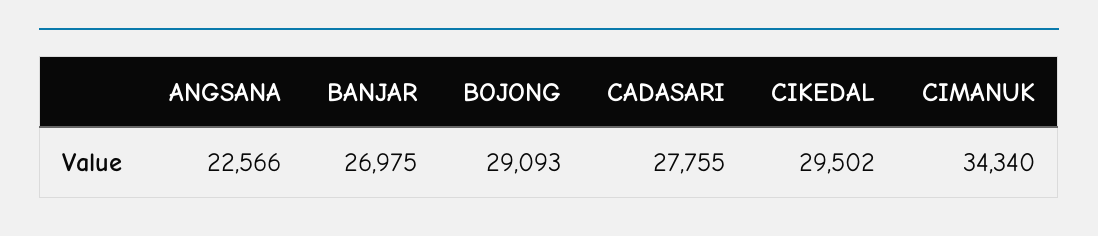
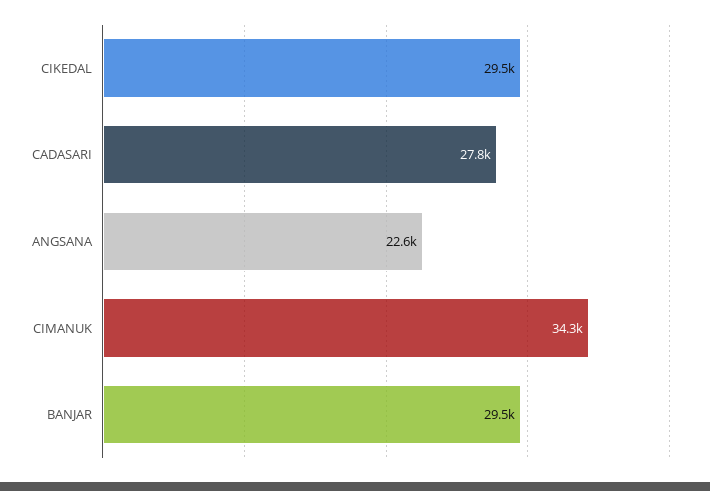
  {
    "ANGSANA": 22566,
-   "BANJAR": 26975,
+   "BANJAR": 29500,
-   "BOJONG": 29093,
    "CADASARI": 27755,
    "CIKEDAL": 29502,
    "CIMANUK": 34340
  }

